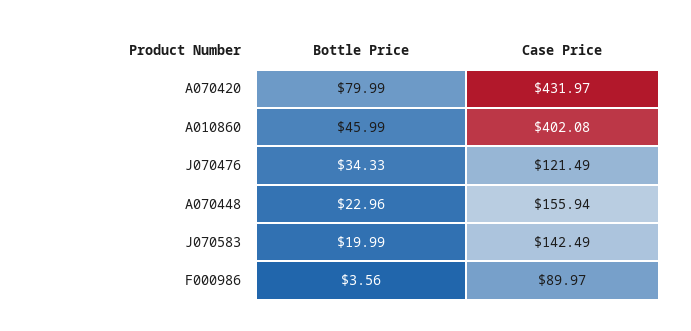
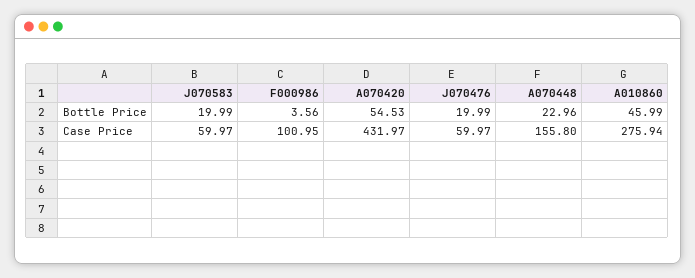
  {
    "Bottle Price": {
-     "A070420": 79.99,
+     "A070420": 54.53,
      "A010860": 45.99,
-     "J070476": 34.33,
+     "J070476": 19.99,
      "A070448": 22.96,
      "J070583": 19.99,
      "F000986": 3.56
    },
    "Case Price": {
      "A070420": 431.97,
-     "A010860": 402.08,
+     "A010860": 275.94,
-     "J070476": 121.49,
+     "J070476": 59.97,
-     "A070448": 155.94,
+     "A070448": 155.8,
-     "J070583": 142.49,
+     "J070583": 59.97,
-     "F000986": 89.97
+     "F000986": 100.95
    }
  }

